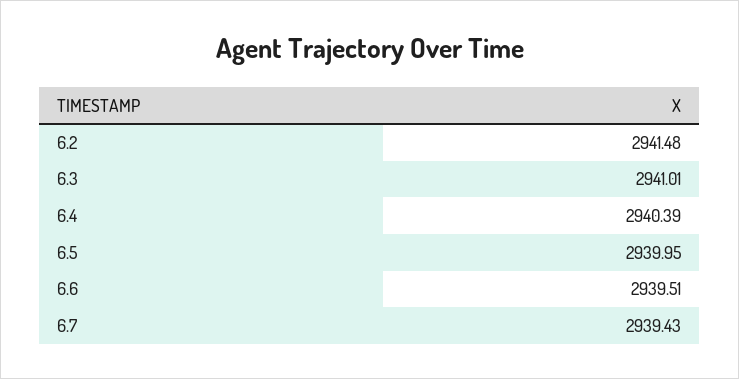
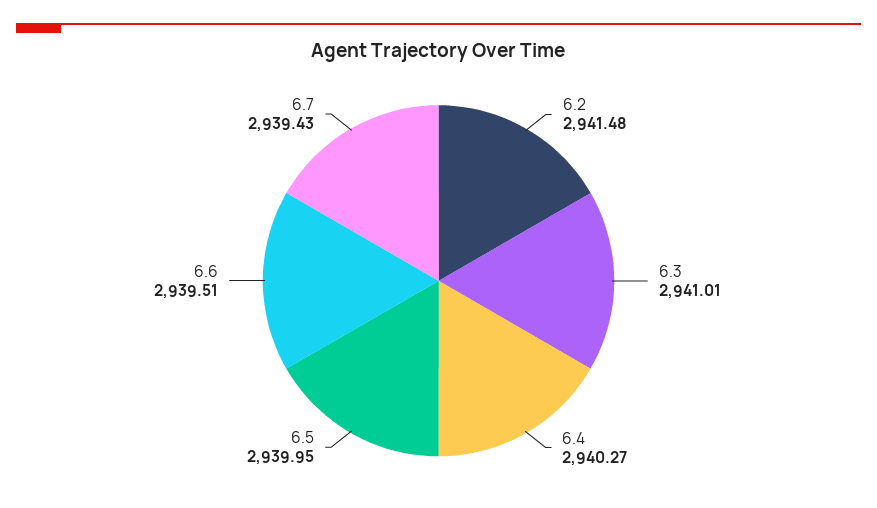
  {
    "6.2": 2941.48,
    "6.3": 2941.01,
-   "6.4": 2940.39,
+   "6.4": 2940.27,
    "6.5": 2939.95,
    "6.6": 2939.51,
    "6.7": 2939.43
  }

